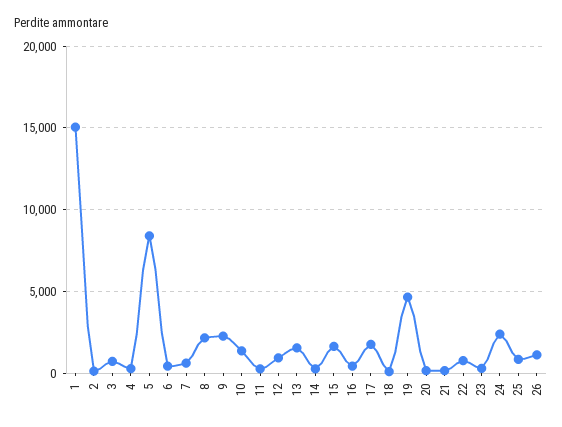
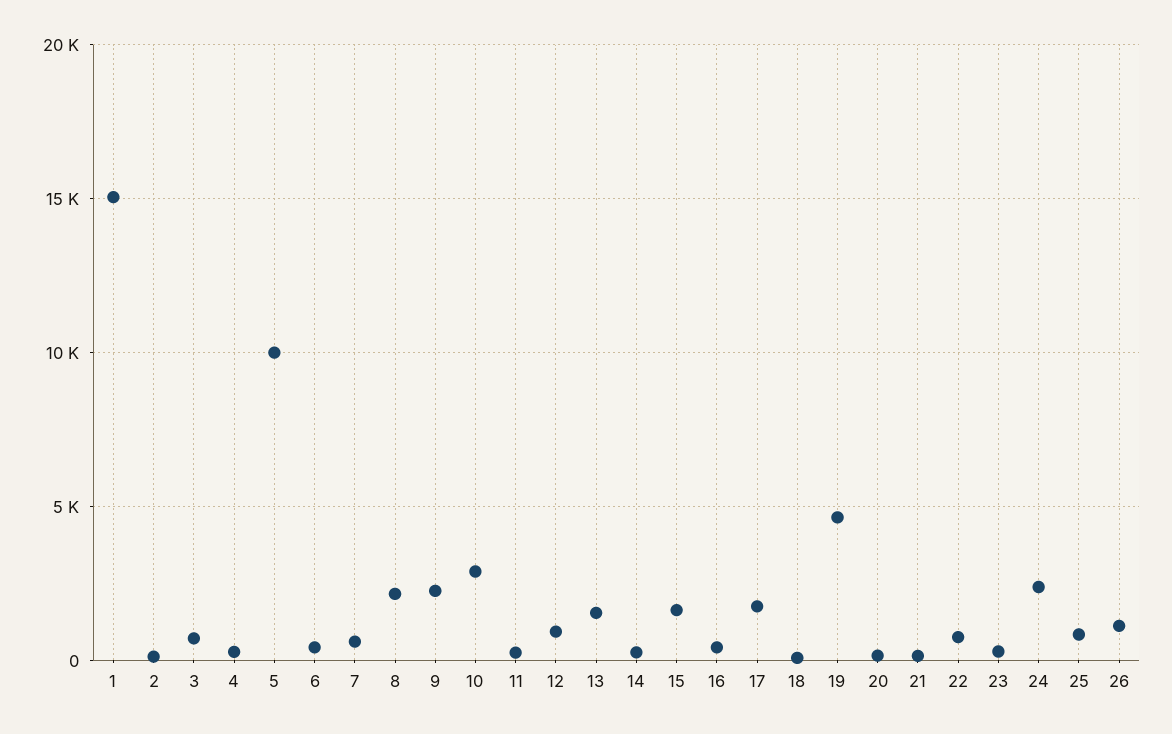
  {
    "1": 15000,
    "2": 0,
    "3": 500,
    "4": 500,
-   "5": 8500,
+   "5": 10000,
    "6": 500,
    "7": 500,
    "8": 2000,
    "9": 2500,
-   "10": 1500,
+   "10": 3000,
    "11": 500,
    "12": 1000,
    "13": 1500,
    "14": 500,
    "15": 1500,
    "16": 500,
    "17": 2000,
    "18": 0,
    "19": 4500,
    "20": 0,
    "21": 0,
    "22": 1000,
    "23": 500,
    "24": 2500,
    "25": 1000,
    "26": 1000
  }

